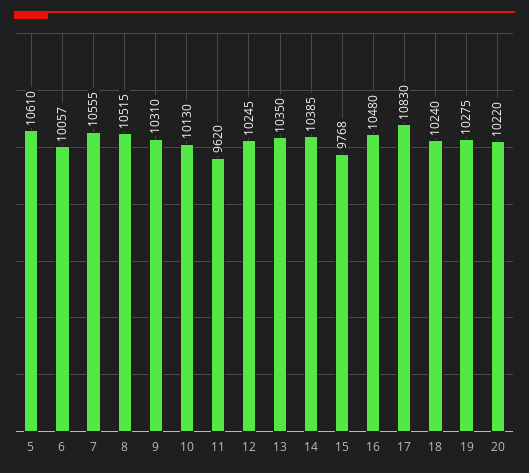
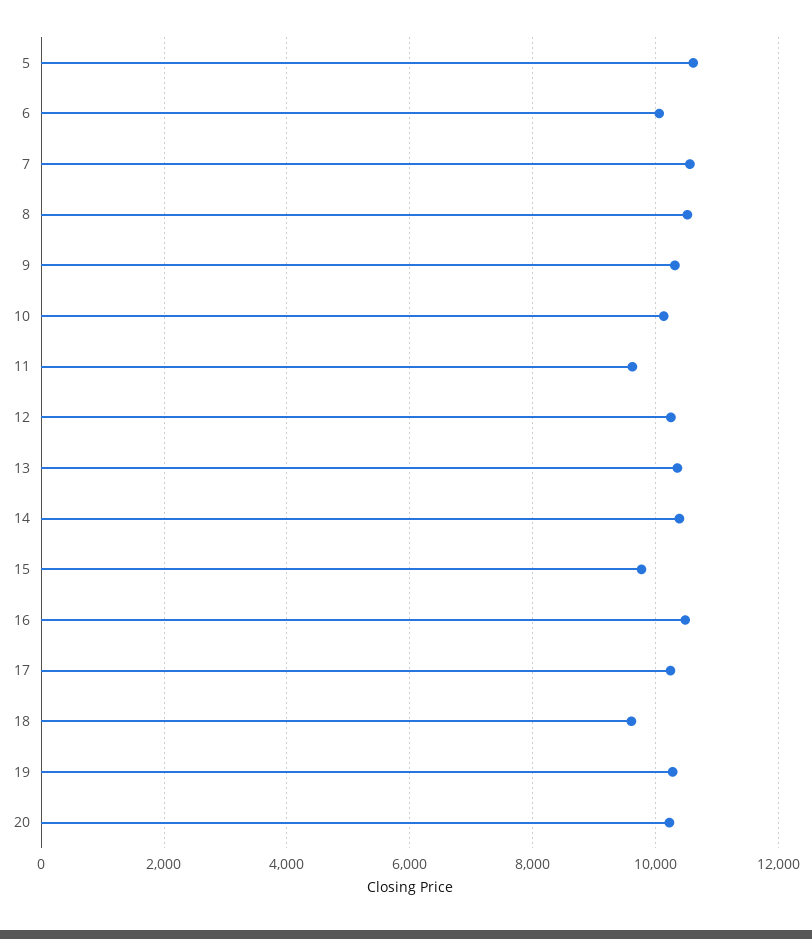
  {
    "5": 10610,
    "6": 10057,
    "7": 10555,
    "8": 10515,
    "9": 10310,
    "10": 10130,
    "11": 9620,
    "12": 10245,
    "13": 10350,
    "14": 10385,
    "15": 9768,
    "16": 10480,
-   "17": 10830,
+   "17": 10200,
-   "18": 10240,
+   "18": 9600,
    "19": 10275,
    "20": 10220
  }

